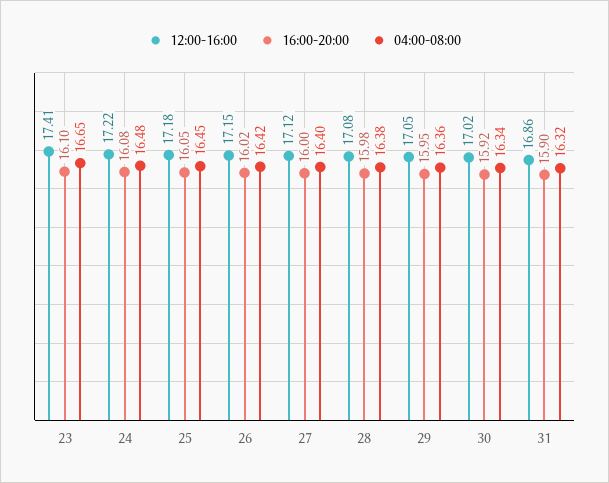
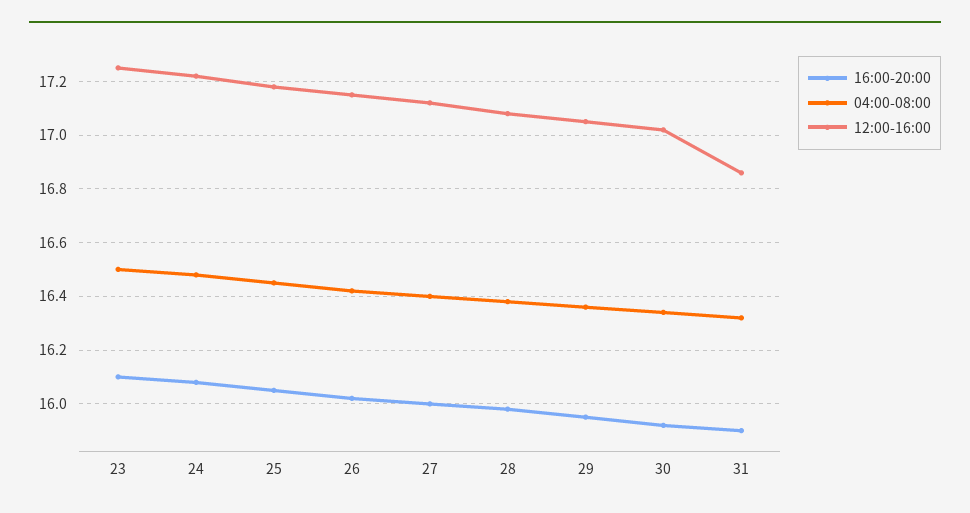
  {
    "12:00-16:00": {
-     "23": 17.41,
+     "23": 17.25,
      "24": 17.22,
      "25": 17.18,
      "26": 17.15,
      "27": 17.12,
      "28": 17.08,
      "29": 17.05,
      "30": 17.02,
      "31": 16.86
    },
    "16:00-20:00": {
      "23": 16.1,
      "24": 16.08,
      "25": 16.05,
      "26": 16.02,
      "27": 16,
      "28": 15.98,
      "29": 15.95,
      "30": 15.92,
      "31": 15.9
    },
    "04:00-08:00": {
-     "23": 16.65,
+     "23": 16.5,
      "24": 16.48,
      "25": 16.45,
      "26": 16.42,
      "27": 16.4,
      "28": 16.38,
      "29": 16.36,
      "30": 16.34,
      "31": 16.32
    }
  }

